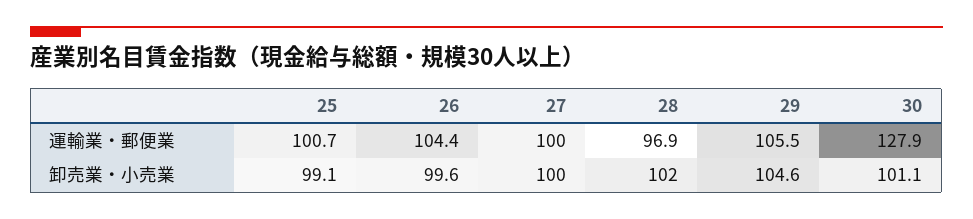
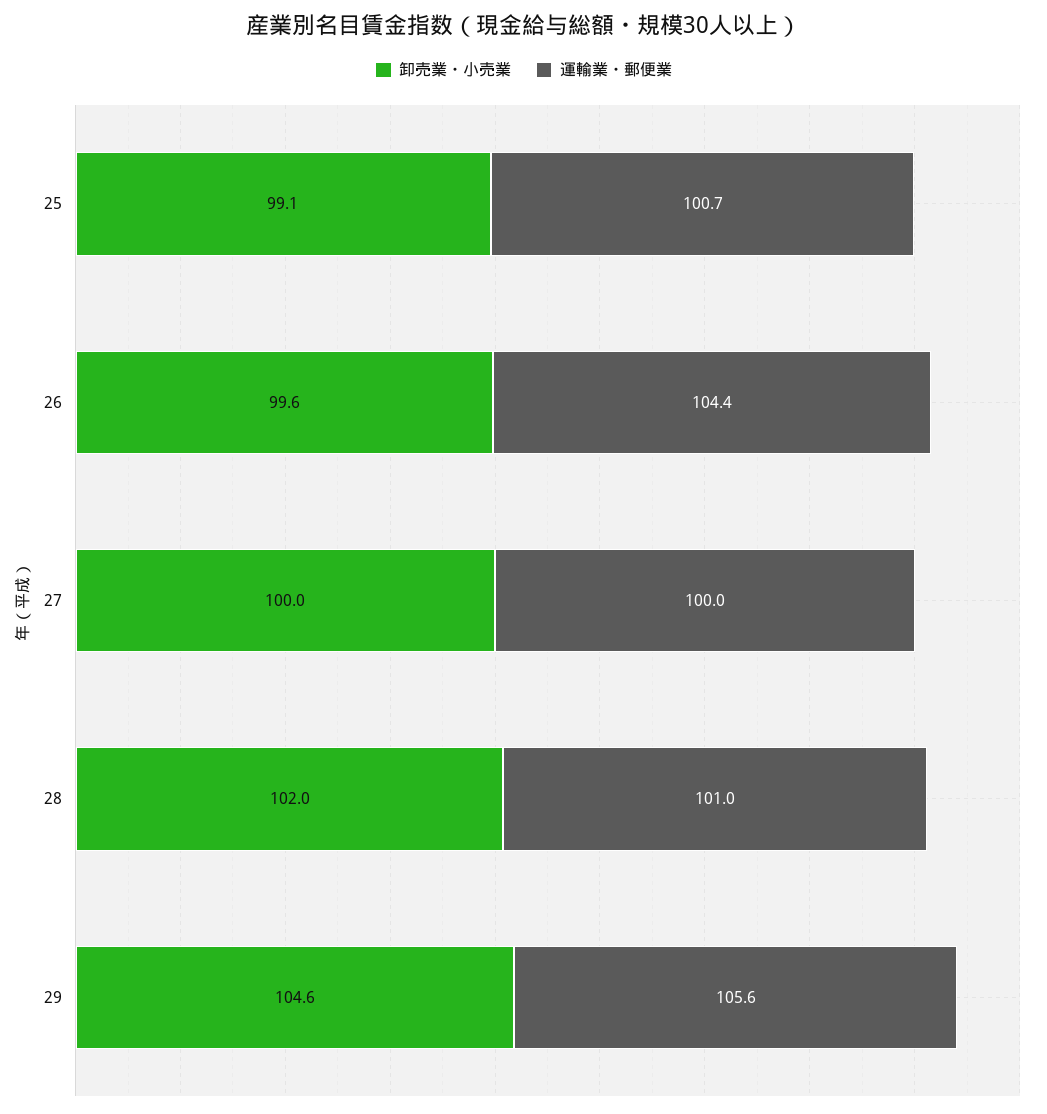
  {
    "運輸業・郵便業": {
      "25": 100.7,
      "26": 104.4,
      "27": 100,
-     "28": 96.9,
+     "28": 101,
-     "29": 105.5,
+     "29": 105.6
-     "30": 127.9
    },
    "卸売業・小売業": {
      "25": 99.1,
      "26": 99.6,
      "27": 100,
      "28": 102,
-     "29": 104.6,
+     "29": 104.6
-     "30": 101.1
    }
  }

